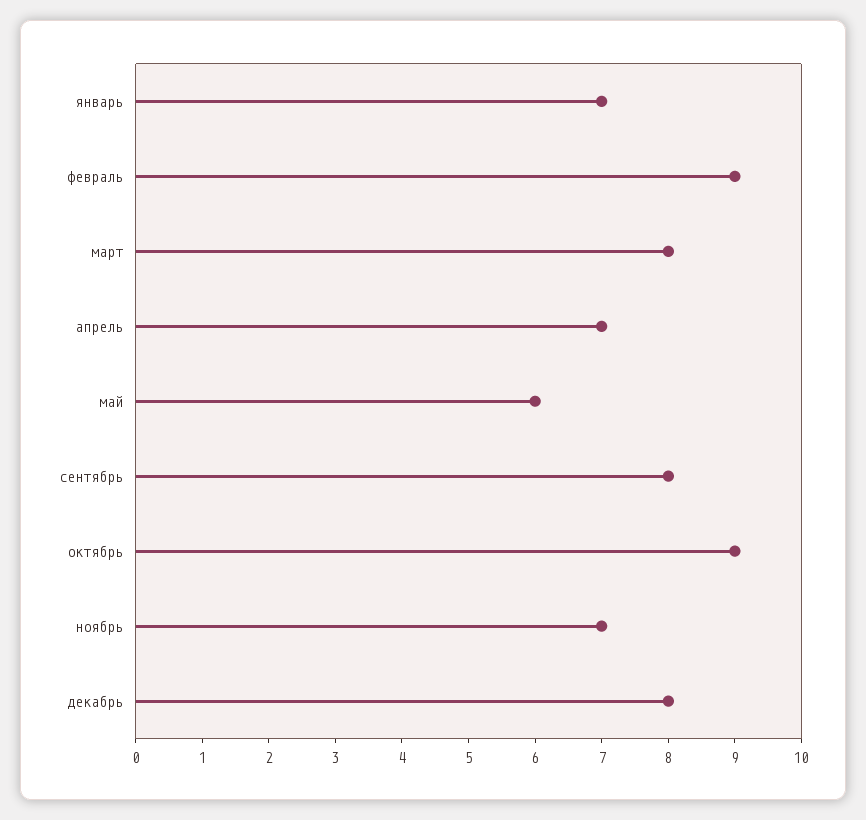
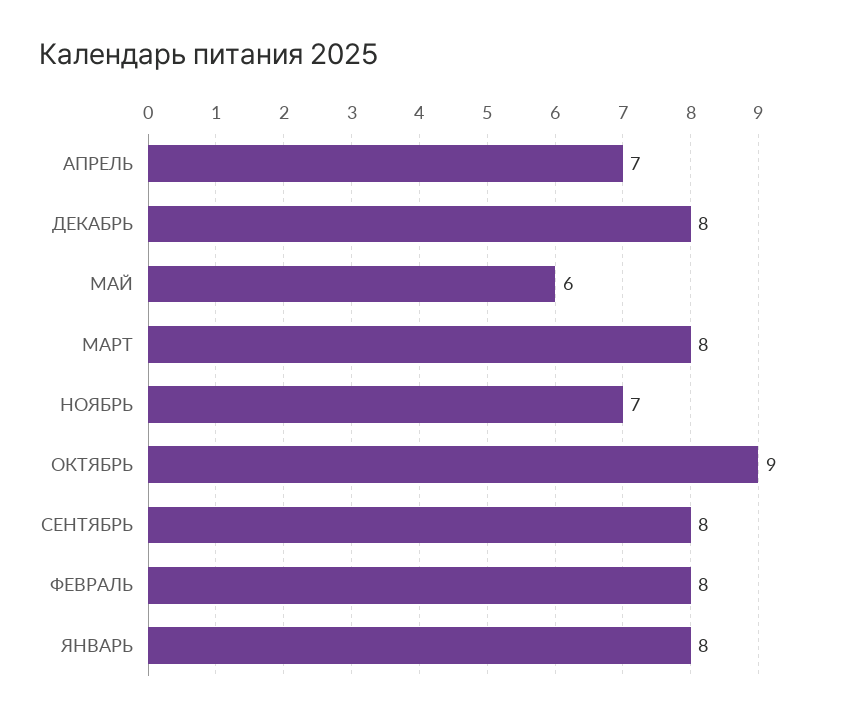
  {
-   "январь": 7,
+   "январь": 8,
-   "февраль": 9,
+   "февраль": 8,
    "март": 8,
    "апрель": 7,
    "май": 6,
    "сентябрь": 8,
    "октябрь": 9,
    "ноябрь": 7,
    "декабрь": 8
  }

